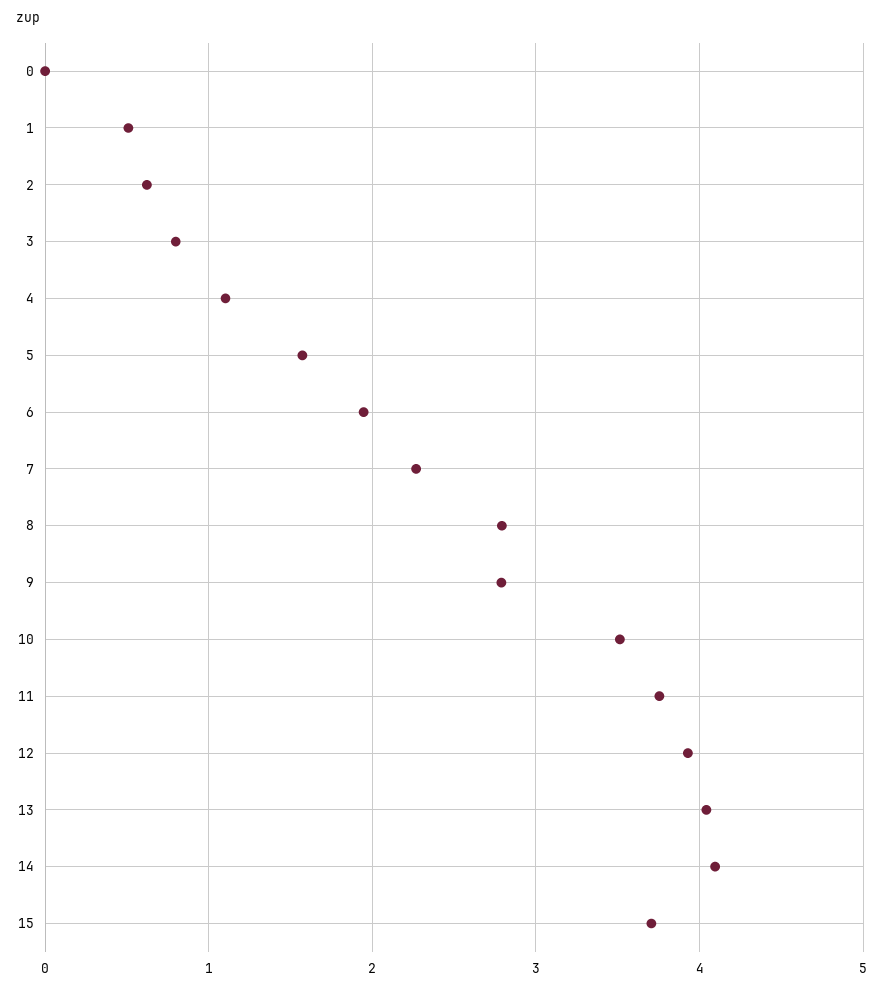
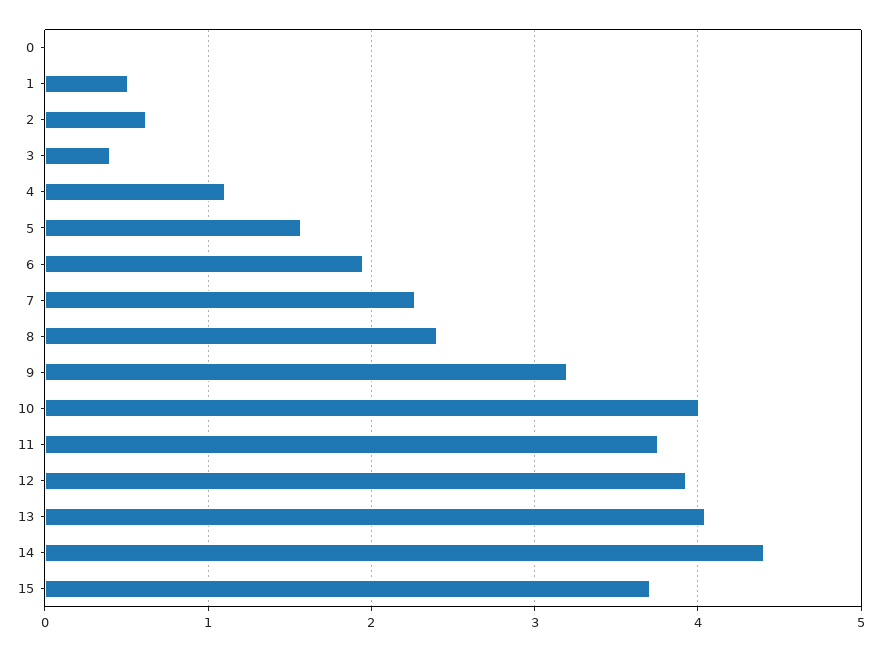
  {
    "0": 0,
    "1": 0.5,
    "2": 0.6,
-   "3": 0.8,
+   "3": 0.4,
    "4": 1.1,
    "5": 1.6,
    "6": 1.9,
    "7": 2.3,
-   "8": 2.8,
+   "8": 2.4,
-   "9": 2.8,
+   "9": 3.2,
-   "10": 3.5,
+   "10": 4,
    "11": 3.8,
    "12": 3.9,
    "13": 4,
-   "14": 4.1,
+   "14": 4.4,
    "15": 3.7
  }

